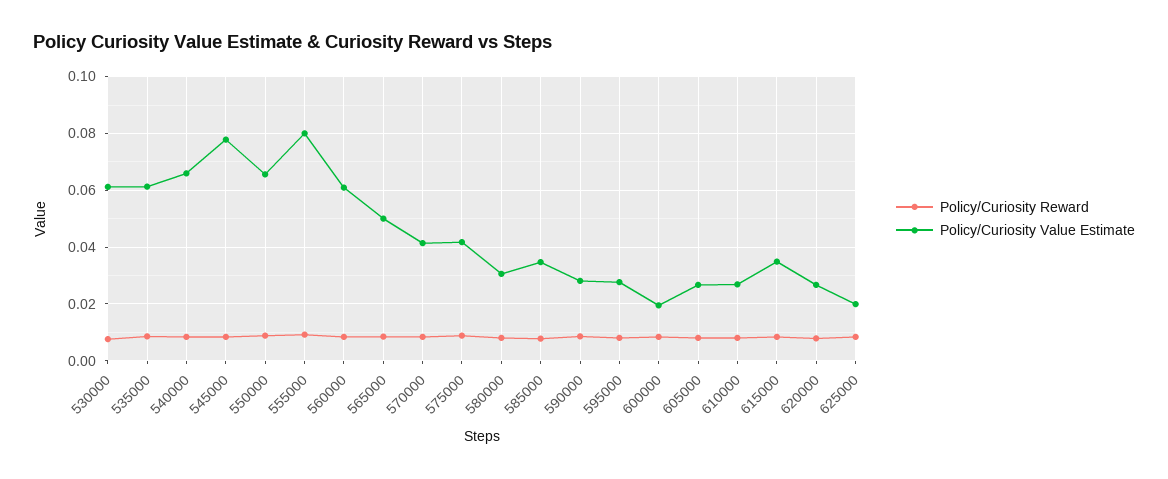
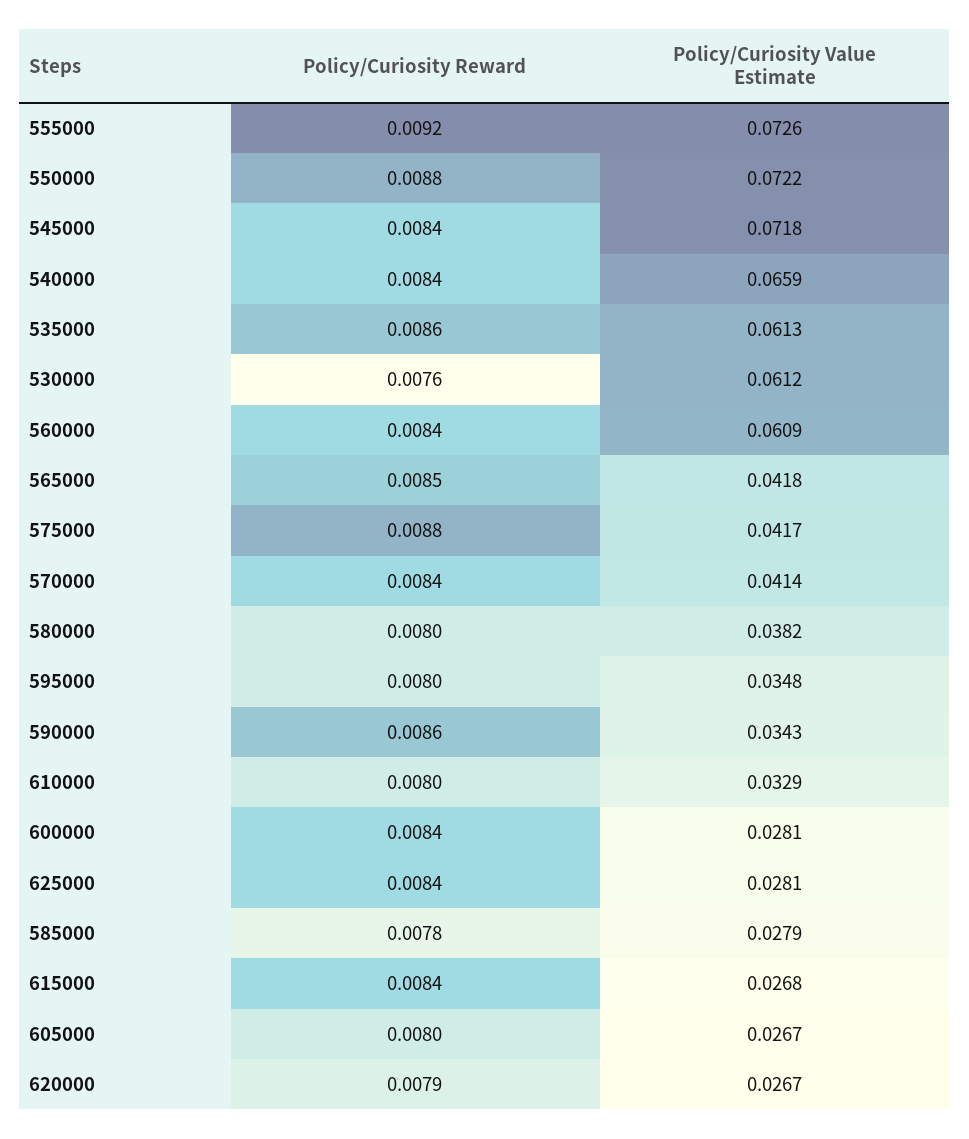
  {
    "Policy/Curiosity Reward": {
      "530000": 0.0076,
      "535000": 0.0086,
      "540000": 0.0084,
      "545000": 0.0084,
      "550000": 0.0088,
      "555000": 0.0092,
      "560000": 0.0084,
      "565000": 0.0085,
      "570000": 0.0084,
      "575000": 0.0088,
      "580000": 0.008,
      "585000": 0.0078,
      "590000": 0.0086,
      "595000": 0.008,
      "600000": 0.0084,
      "605000": 0.008,
      "610000": 0.008,
      "615000": 0.0084,
      "620000": 0.0079,
      "625000": 0.0084
    },
    "Policy/Curiosity Value Estimate": {
      "530000": 0.0612,
      "535000": 0.0613,
      "540000": 0.0659,
-     "545000": 0.0775,
+     "545000": 0.0718,
-     "550000": 0.065,
+     "550000": 0.0722,
-     "555000": 0.08,
+     "555000": 0.0726,
      "560000": 0.0609,
-     "565000": 0.05,
+     "565000": 0.0418,
      "570000": 0.0414,
      "575000": 0.0417,
-     "580000": 0.03,
+     "580000": 0.0382,
-     "585000": 0.035,
+     "585000": 0.0279,
-     "590000": 0.0275,
+     "590000": 0.0343,
-     "595000": 0.0275,
+     "595000": 0.0348,
-     "600000": 0.02,
+     "600000": 0.0281,
      "605000": 0.0267,
-     "610000": 0.0275,
+     "610000": 0.0329,
-     "615000": 0.035,
+     "615000": 0.0268,
      "620000": 0.0267,
-     "625000": 0.02
+     "625000": 0.0281
    }
  }

